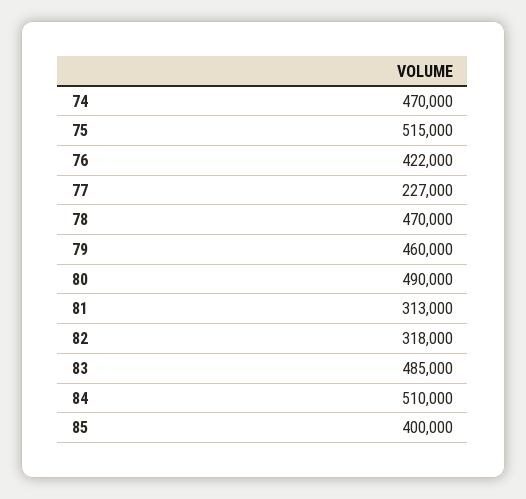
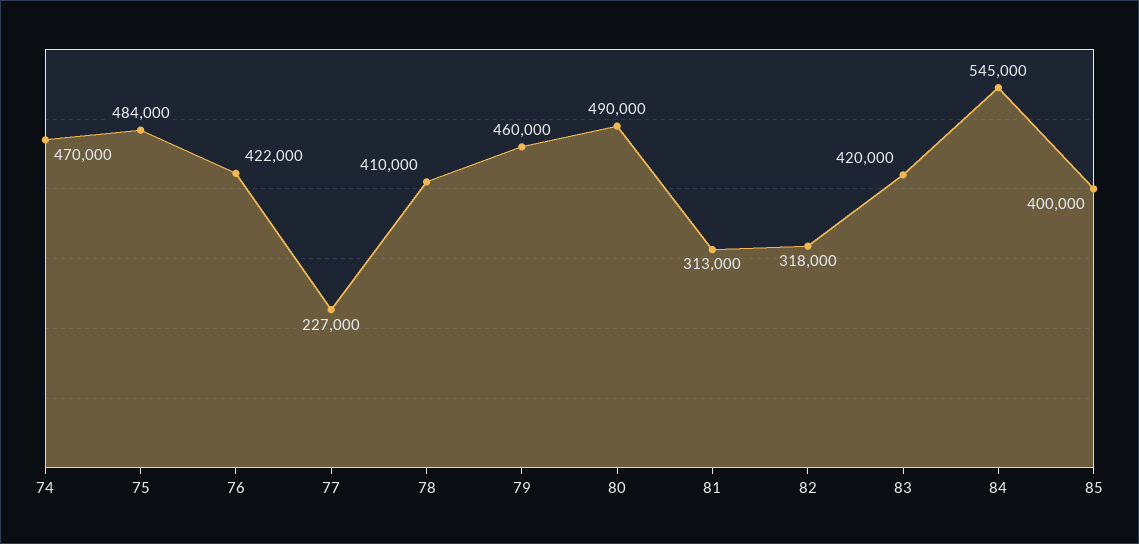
  {
    "74": 470000,
-   "75": 515000,
+   "75": 484000,
    "76": 422000,
    "77": 227000,
-   "78": 470000,
+   "78": 410000,
    "79": 460000,
    "80": 490000,
    "81": 313000,
    "82": 318000,
-   "83": 485000,
+   "83": 420000,
-   "84": 510000,
+   "84": 545000,
    "85": 400000
  }

